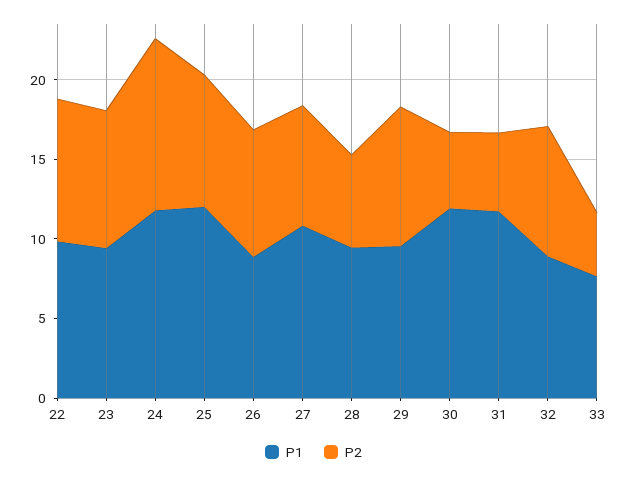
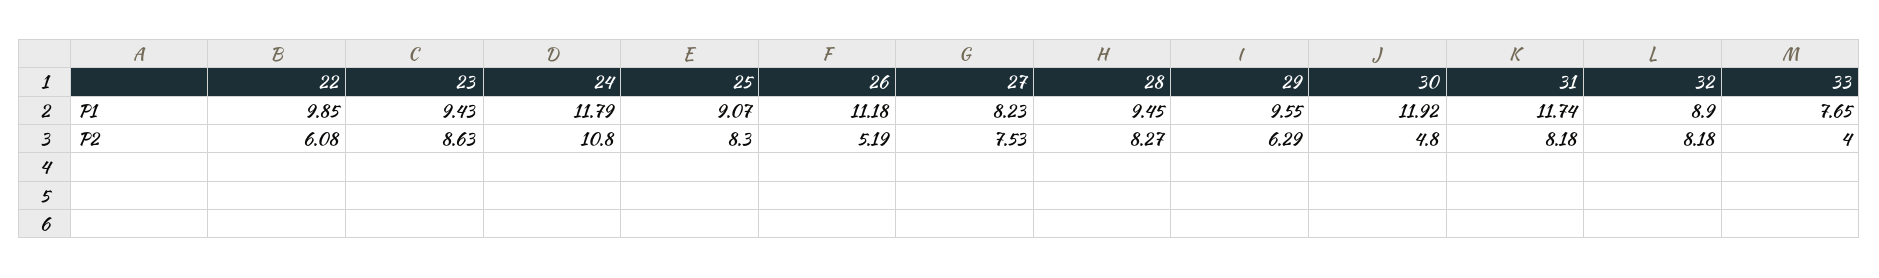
  {
    "P1": {
      "22": 9.85,
      "23": 9.43,
      "24": 11.79,
-     "25": 12,
+     "25": 9.07,
-     "26": 9,
+     "26": 11.18,
-     "27": 11,
+     "27": 8.23,
      "28": 9.45,
      "29": 9.55,
      "30": 11.92,
      "31": 11.74,
      "32": 8.9,
      "33": 7.65
    },
    "P2": {
-     "22": 9,
+     "22": 6.08,
      "23": 8.63,
      "24": 10.8,
      "25": 8.3,
-     "26": 8,
+     "26": 5.19,
      "27": 7.53,
-     "28": 6,
+     "28": 8.27,
-     "29": 9,
+     "29": 6.29,
      "30": 4.8,
-     "31": 5,
+     "31": 8.18,
      "32": 8.18,
      "33": 4
    }
  }

